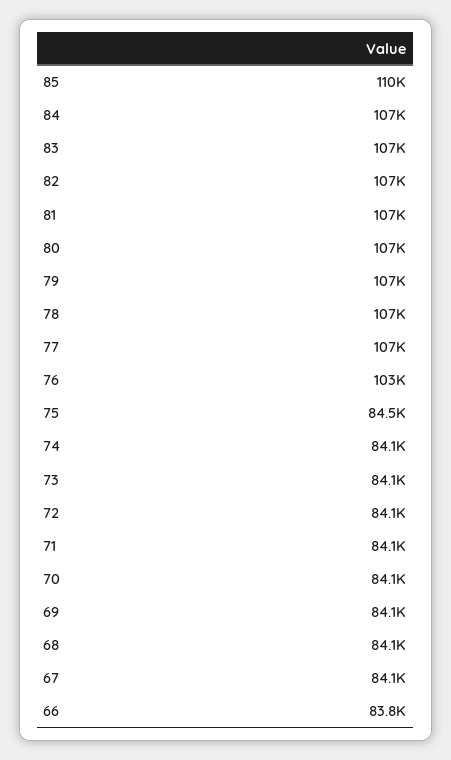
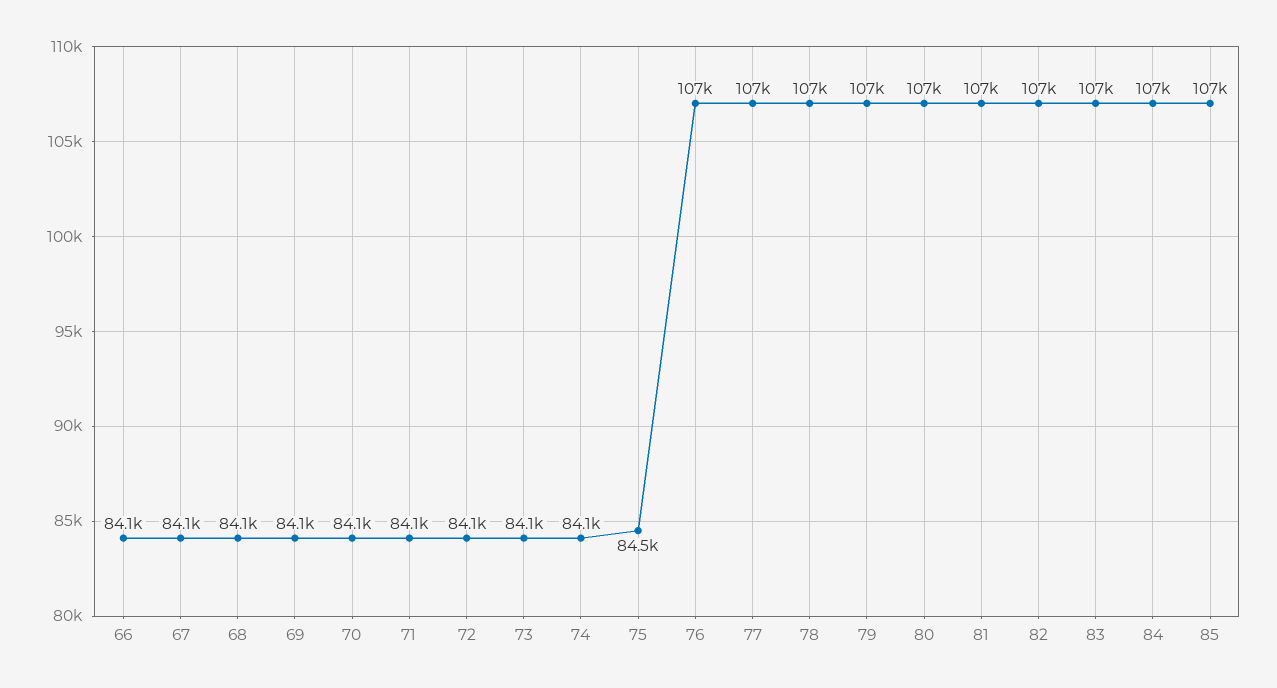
  {
-   "85": 110000,
+   "85": 107000,
    "84": 107000,
    "83": 107000,
    "82": 107000,
    "81": 107000,
    "80": 107000,
    "79": 107000,
    "78": 107000,
    "77": 107000,
-   "76": 103000,
+   "76": 107000,
    "75": 84500,
    "74": 84100,
    "73": 84100,
    "72": 84100,
    "71": 84100,
    "70": 84100,
    "69": 84100,
    "68": 84100,
    "67": 84100,
-   "66": 83800
+   "66": 84100
  }

